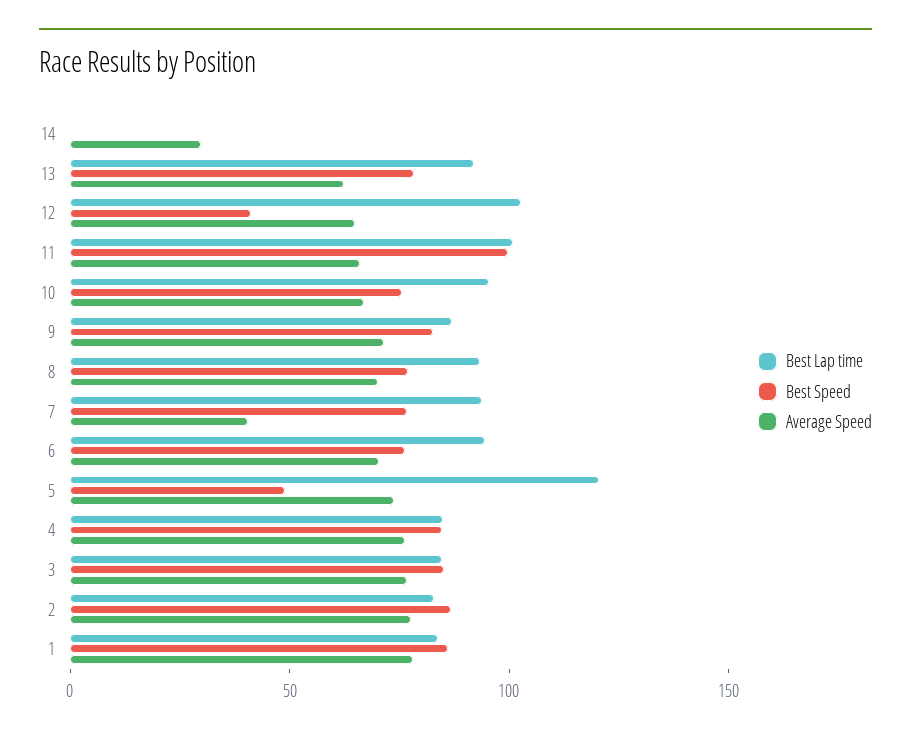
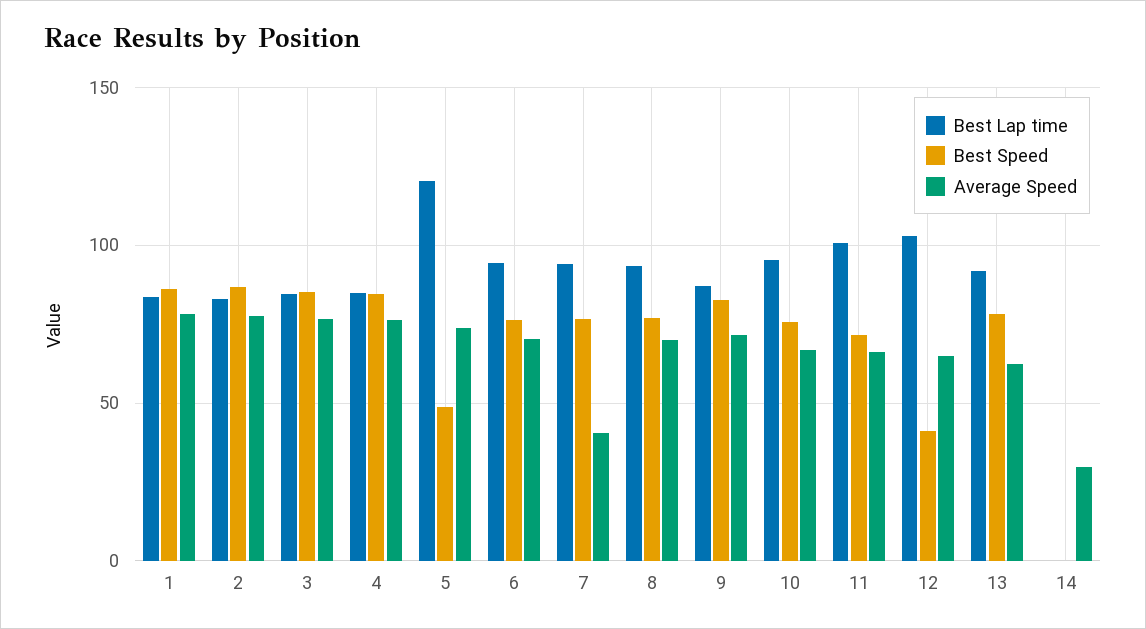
  {
    "Best Lap time": {
      "14": 0,
      "13": 90,
      "12": 105,
      "11": 100,
      "10": 95,
      "9": 85,
      "8": 95,
      "7": 95,
      "6": 95,
      "5": 120,
      "4": 85,
      "3": 85,
      "2": 85,
      "1": 85
    },
    "Best Speed": {
      "14": 0,
      "13": 80,
      "12": 40,
-     "11": 100,
+     "11": 70,
      "10": 75,
      "9": 85,
      "8": 75,
      "7": 75,
      "6": 75,
      "5": 50,
      "4": 85,
      "3": 85,
      "2": 85,
      "1": 85
    },
    "Average Speed": {
      "14": 30,
      "13": 60,
      "12": 65,
      "11": 65,
      "10": 65,
      "9": 70,
      "8": 70,
      "7": 40,
      "6": 70,
      "5": 75,
      "4": 75,
      "3": 75,
      "2": 80,
      "1": 80
    }
  }

